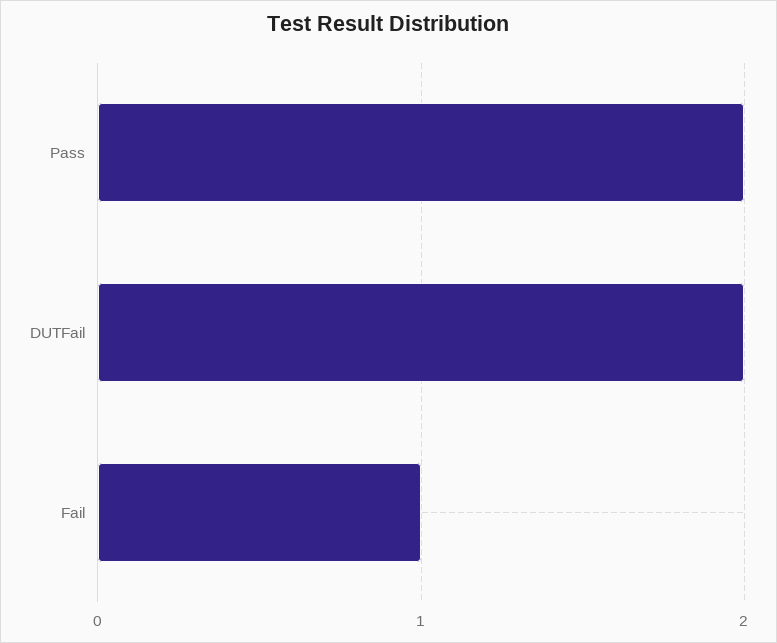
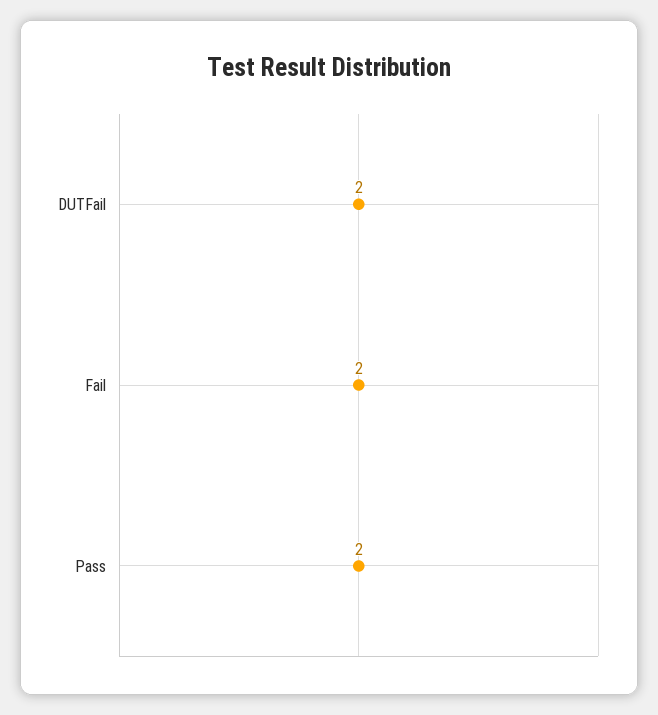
  {
    "Pass": 2,
    "DUTFail": 2,
-   "Fail": 1
+   "Fail": 2
  }

